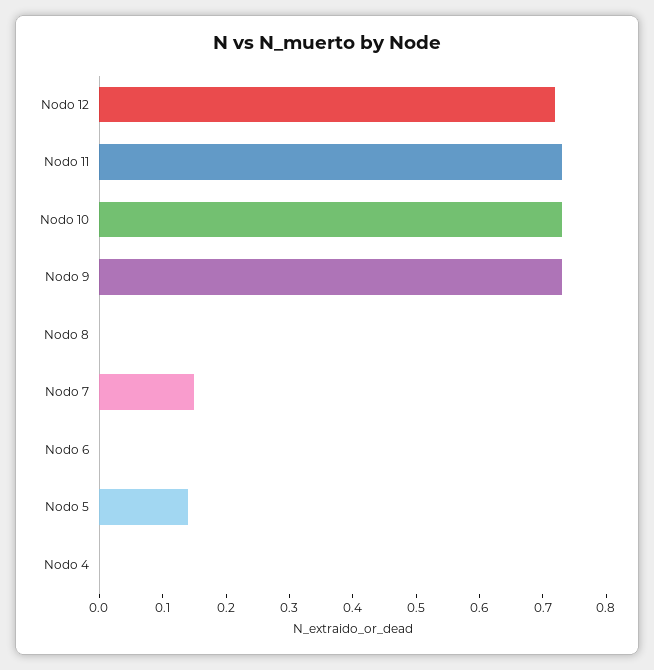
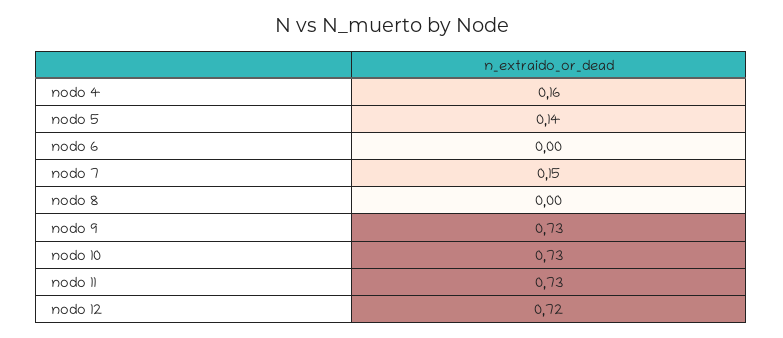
  {
    "Nodo 12": 0.72,
    "Nodo 11": 0.73,
    "Nodo 10": 0.73,
    "Nodo 9": 0.73,
    "Nodo 8": 0,
    "Nodo 7": 0.15,
    "Nodo 6": 0,
    "Nodo 5": 0.14,
-   "Nodo 4": 0
+   "Nodo 4": 0.16
  }

